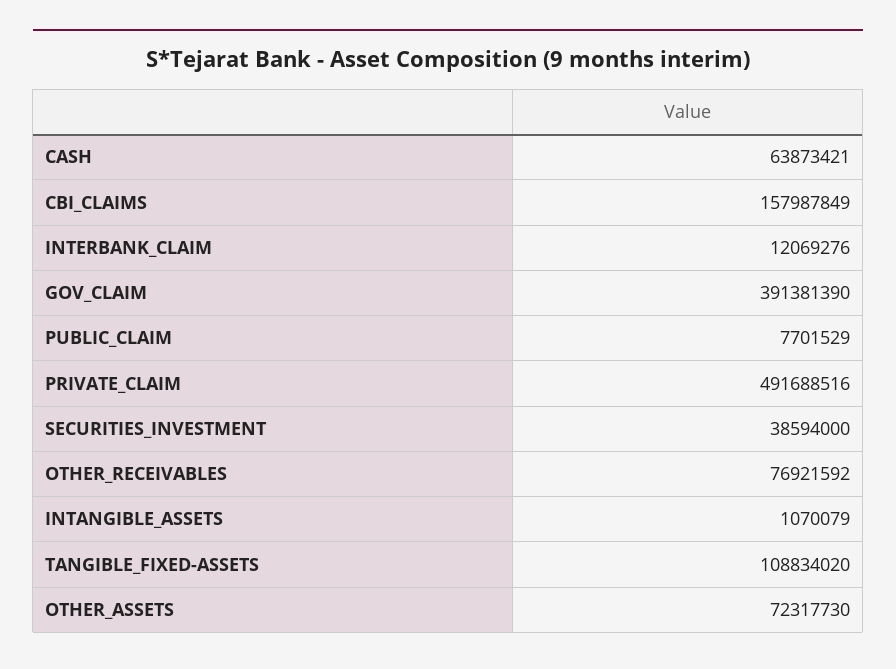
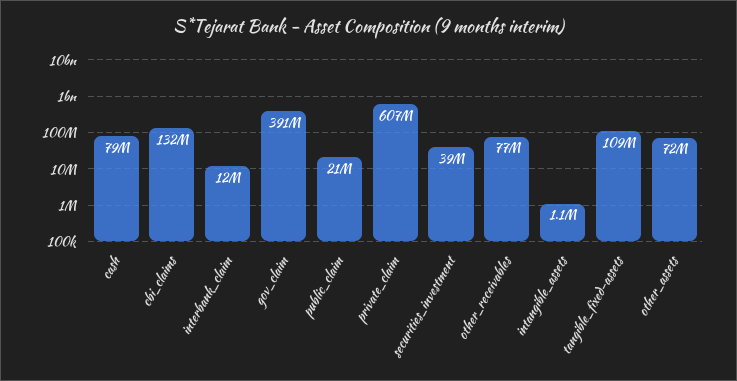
  {
-   "CASH": 63873421,
+   "CASH": 79000000,
-   "CBI_CLAIMS": 157987849,
+   "CBI_CLAIMS": 132000000,
    "INTERBANK_CLAIM": 12069276,
    "GOV_CLAIM": 391381390,
-   "PUBLIC_CLAIM": 7701529,
+   "PUBLIC_CLAIM": 21000000,
-   "PRIVATE_CLAIM": 491688516,
+   "PRIVATE_CLAIM": 607000000,
    "SECURITIES_INVESTMENT": 38594000,
    "OTHER_RECEIVABLES": 76921592,
    "INTANGIBLE_ASSETS": 1070079,
    "TANGIBLE_FIXED-ASSETS": 108834020,
    "OTHER_ASSETS": 72317730
  }

